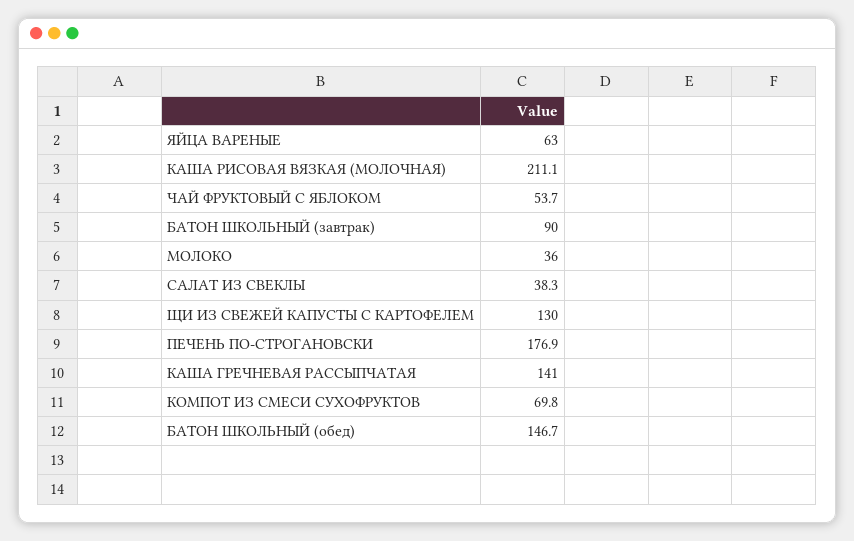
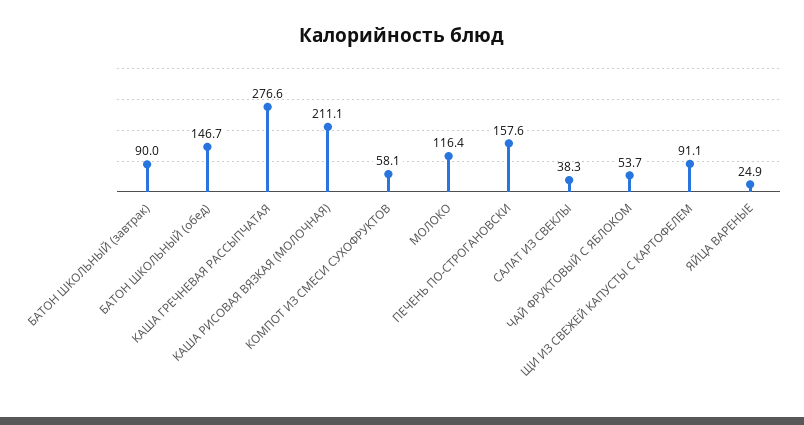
  {
-   "ЯЙЦА ВАРЕНЫЕ": 63,
+   "ЯЙЦА ВАРЕНЫЕ": 24.9,
    "КАША РИСОВАЯ ВЯЗКАЯ (МОЛОЧНАЯ)": 211.1,
    "ЧАЙ ФРУКТОВЫЙ С ЯБЛОКОМ": 53.7,
    "БАТОН ШКОЛЬНЫЙ (завтрак)": 90,
-   "МОЛОКО": 36,
+   "МОЛОКО": 116.4,
    "САЛАТ ИЗ СВЕКЛЫ": 38.3,
-   "ЩИ ИЗ СВЕЖЕЙ КАПУСТЫ С КАРТОФЕЛЕМ": 130,
+   "ЩИ ИЗ СВЕЖЕЙ КАПУСТЫ С КАРТОФЕЛЕМ": 91.1,
-   "ПЕЧЕНЬ ПО-СТРОГАНОВСКИ": 176.9,
+   "ПЕЧЕНЬ ПО-СТРОГАНОВСКИ": 157.6,
-   "КАША ГРЕЧНЕВАЯ РАССЫПЧАТАЯ": 141,
+   "КАША ГРЕЧНЕВАЯ РАССЫПЧАТАЯ": 276.6,
-   "КОМПОТ ИЗ СМЕСИ СУХОФРУКТОВ": 69.8,
+   "КОМПОТ ИЗ СМЕСИ СУХОФРУКТОВ": 58.1,
    "БАТОН ШКОЛЬНЫЙ (обед)": 146.7
  }

